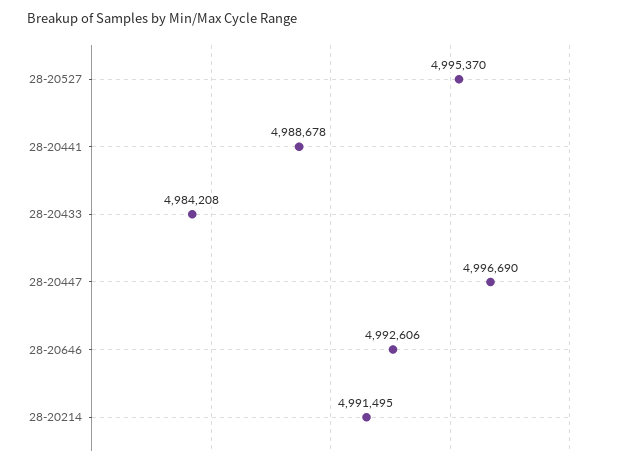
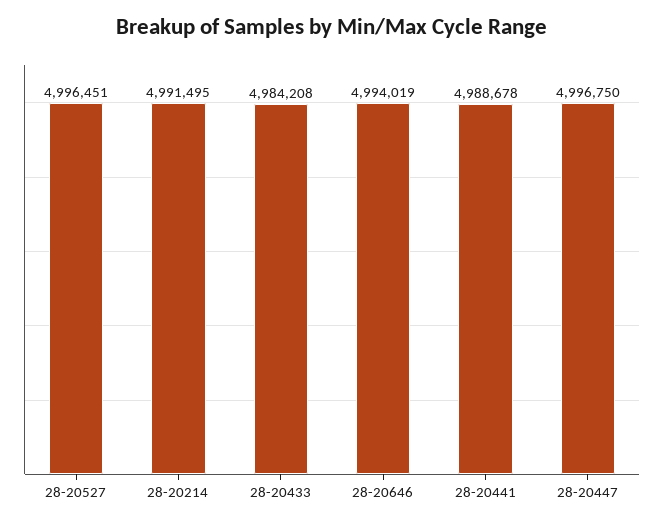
  {
-   "28-20527": 4995370,
+   "28-20527": 4996451,
    "28-20441": 4988678,
    "28-20433": 4984208,
-   "28-20447": 4996690,
+   "28-20447": 4996750,
-   "28-20646": 4992606,
+   "28-20646": 4994019,
    "28-20214": 4991495
  }

